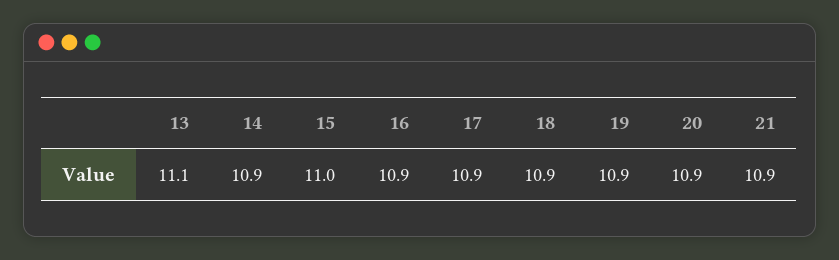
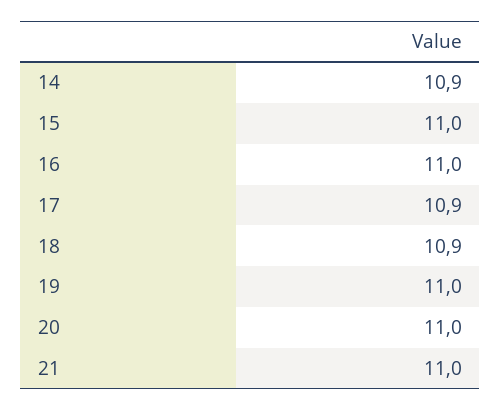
  {
-   "13": 11.1,
    "14": 10.9,
    "15": 11,
-   "16": 10.9,
+   "16": 11,
    "17": 10.9,
    "18": 10.9,
-   "19": 10.9,
+   "19": 11,
-   "20": 10.9,
+   "20": 11,
-   "21": 10.9
+   "21": 11
  }

